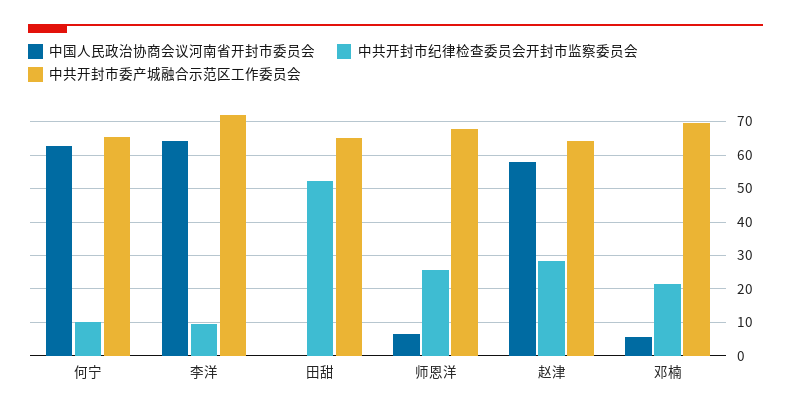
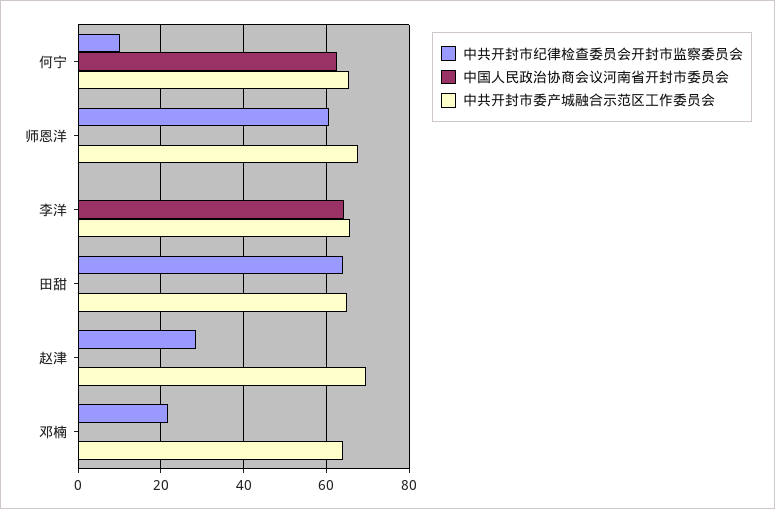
  {
    "中国人民政治协商会议河南省开封市委员会": {
      "何宁": 62,
      "李洋": 64,
      "田甜": 0,
-     "师恩洋": 6,
+     "师恩洋": 0,
-     "赵津": 58,
+     "赵津": 0,
-     "邓楠": 6
+     "邓楠": 0
    },
    "中共开封市纪律检查委员会开封市监察委员会": {
      "何宁": 10,
-     "李洋": 10,
+     "李洋": 0,
-     "田甜": 52,
+     "田甜": 64,
-     "师恩洋": 26,
+     "师恩洋": 60,
      "赵津": 28,
      "邓楠": 22
    },
    "中共开封市委产城融合示范区工作委员会": {
      "何宁": 66,
-     "李洋": 72,
+     "李洋": 66,
      "田甜": 66,
      "师恩洋": 68,
-     "赵津": 64,
+     "赵津": 70,
-     "邓楠": 70
+     "邓楠": 64
    }
  }

